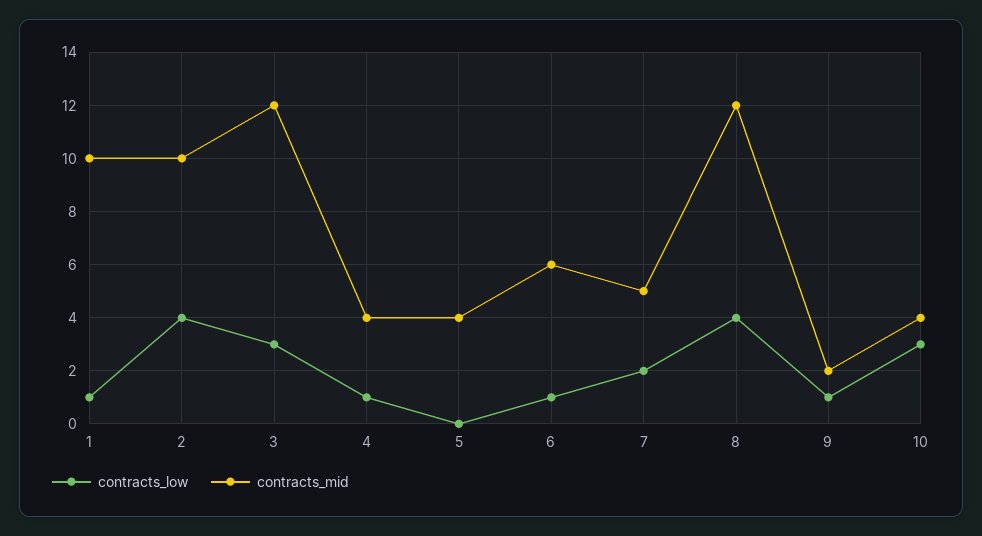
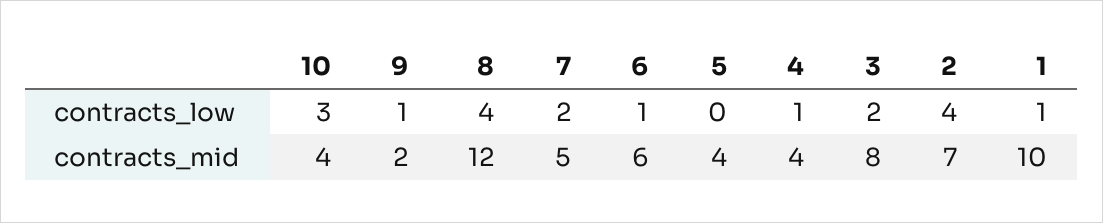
  {
    "contracts_low": {
      "1": 1,
      "2": 4,
-     "3": 3,
+     "3": 2,
      "4": 1,
      "5": 0,
      "6": 1,
      "7": 2,
      "8": 4,
      "9": 1,
      "10": 3
    },
    "contracts_mid": {
      "1": 10,
-     "2": 10,
+     "2": 7,
-     "3": 12,
+     "3": 8,
      "4": 4,
      "5": 4,
      "6": 6,
      "7": 5,
      "8": 12,
      "9": 2,
      "10": 4
    }
  }

